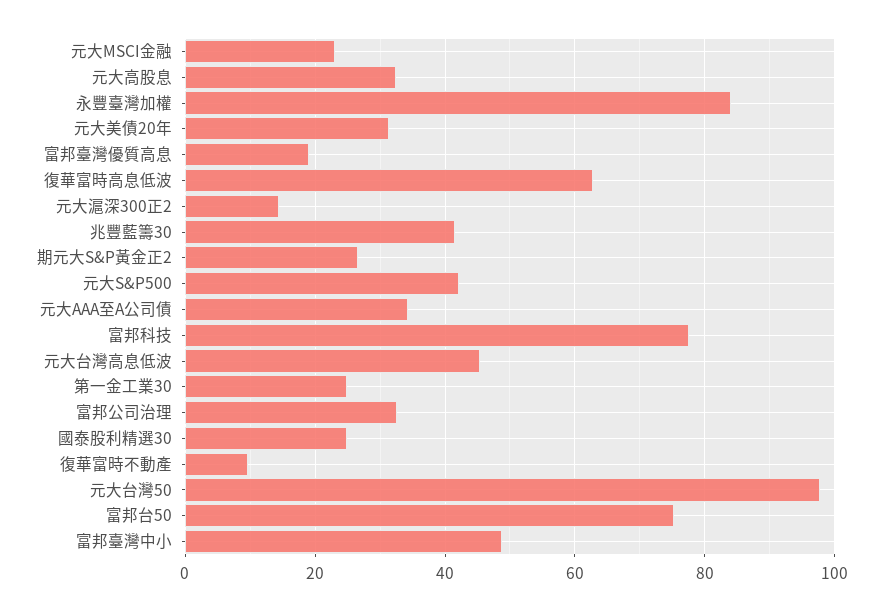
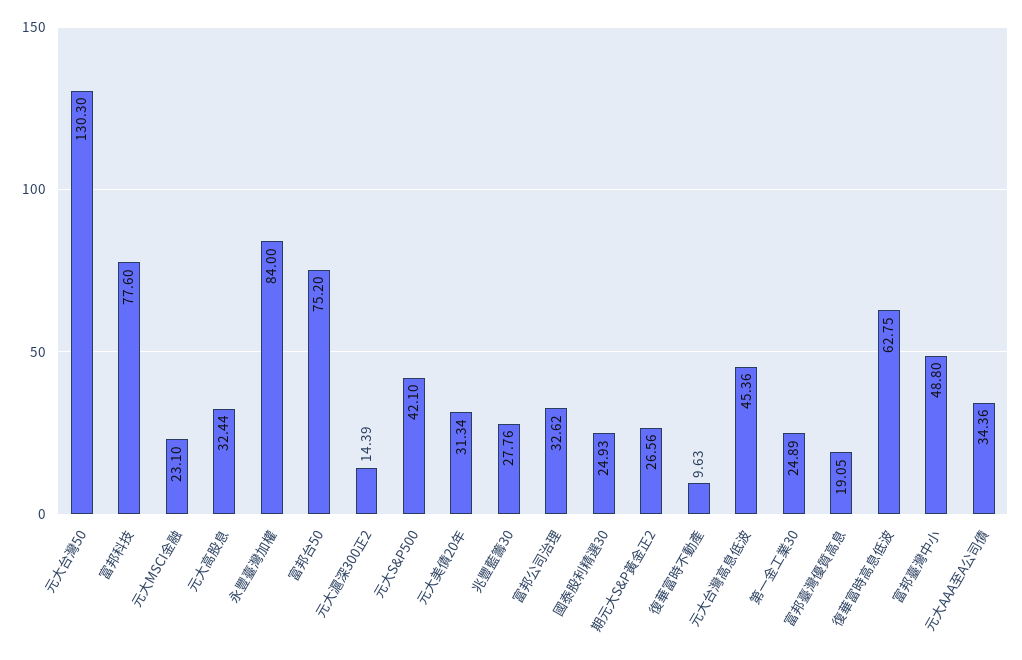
  {
    "元大MSCI金融": 23.1,
    "元大高股息": 32.44,
    "永豐臺灣加權": 84,
    "元大美債20年": 31.34,
    "富邦臺灣優質高息": 19.05,
    "復華富時高息低波": 62.75,
    "元大滬深300正2": 14.39,
-   "兆豐藍籌30": 42,
+   "兆豐藍籌30": 27.76,
    "期元大S&P黃金正2": 26.56,
    "元大S&P500": 42.1,
    "元大AAA至A公司債": 34.36,
    "富邦科技": 77.6,
    "元大台灣高息低波": 45.36,
    "第一金工業30": 24.89,
    "富邦公司治理": 32.62,
    "國泰股利精選30": 24.93,
    "復華富時不動產": 9.63,
-   "元大台灣50": 98,
+   "元大台灣50": 130.3,
    "富邦台50": 75.2,
    "富邦臺灣中小": 48.8
  }

